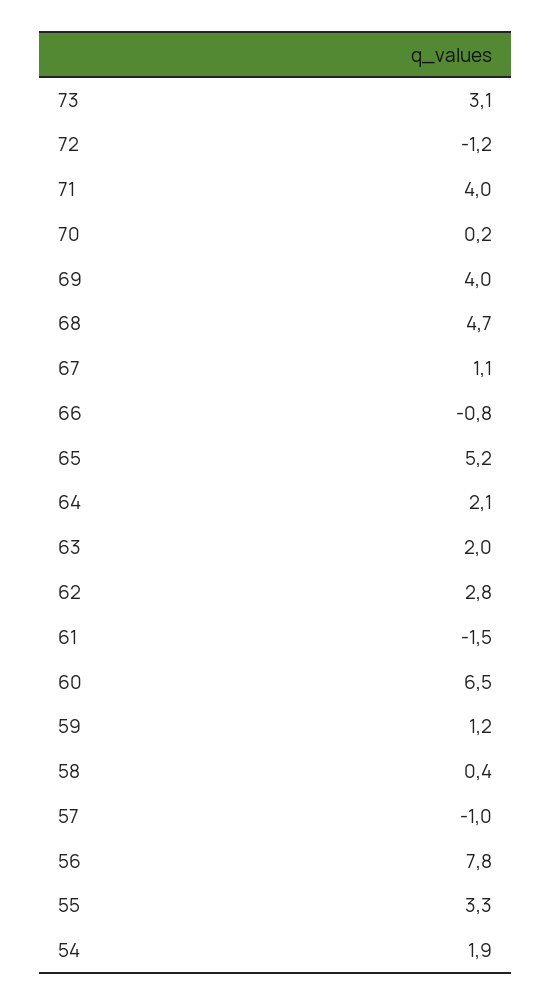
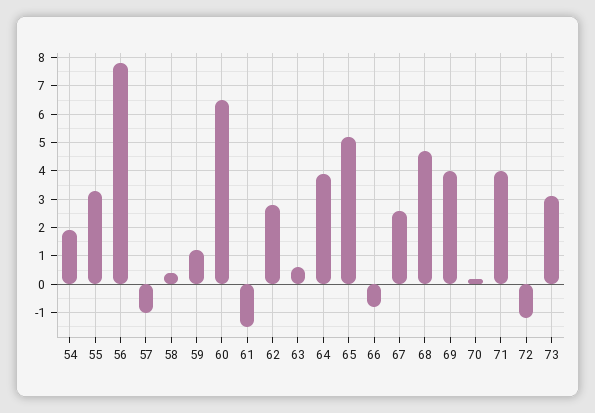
  {
    "73": 3.1,
    "72": -1.2,
    "71": 4,
    "70": 0.2,
    "69": 4,
    "68": 4.7,
-   "67": 1.1,
+   "67": 2.5,
    "66": -0.8,
    "65": 5.2,
-   "64": 2.1,
+   "64": 4,
-   "63": 2,
+   "63": 0.5,
    "62": 2.8,
    "61": -1.5,
    "60": 6.5,
    "59": 1.2,
    "58": 0.4,
    "57": -1,
    "56": 7.8,
    "55": 3.3,
    "54": 1.9
  }

